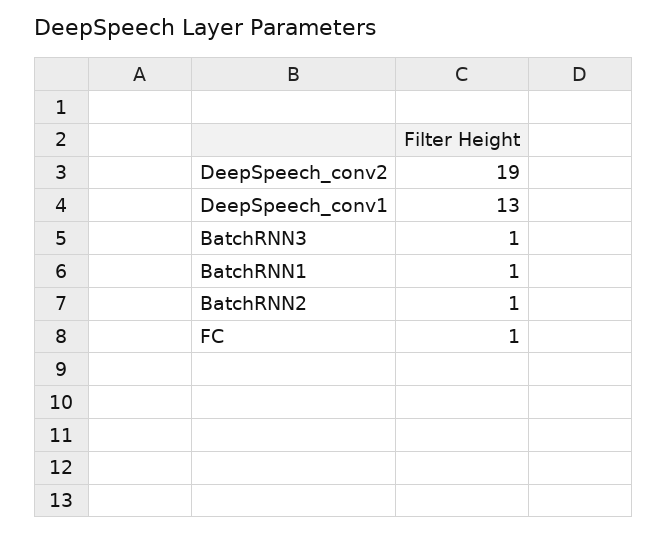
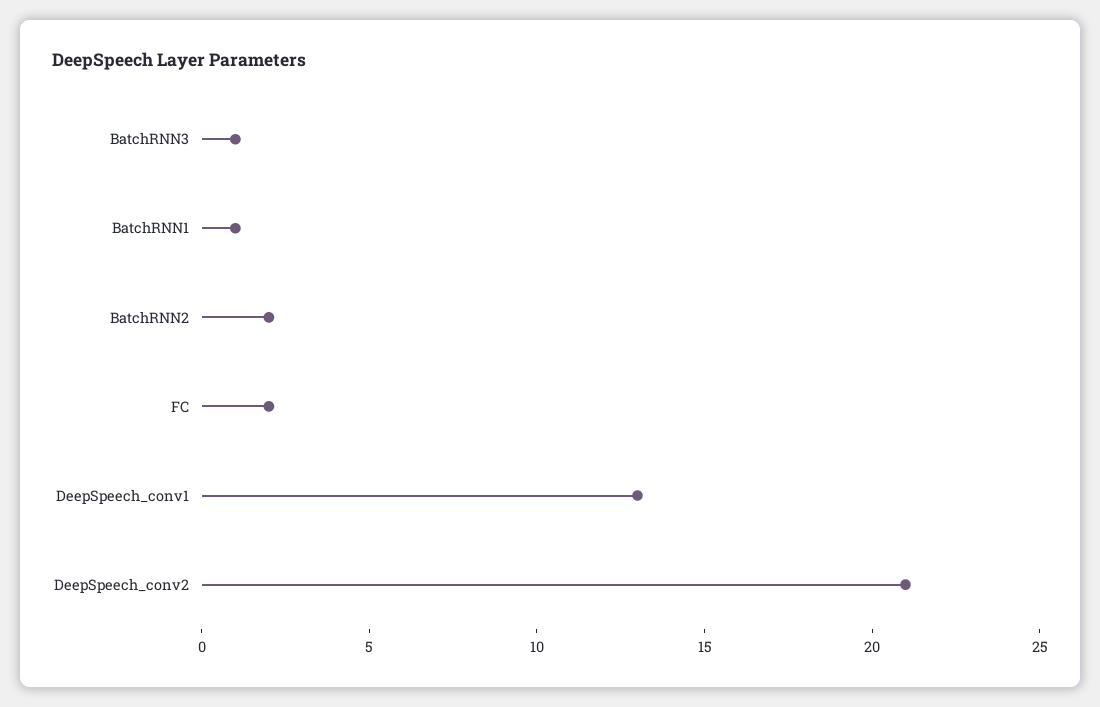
  {
-   "DeepSpeech_conv2": 19,
+   "DeepSpeech_conv2": 21,
    "DeepSpeech_conv1": 13,
    "BatchRNN3": 1,
    "BatchRNN1": 1,
-   "BatchRNN2": 1,
+   "BatchRNN2": 2,
-   "FC": 1
+   "FC": 2
  }

